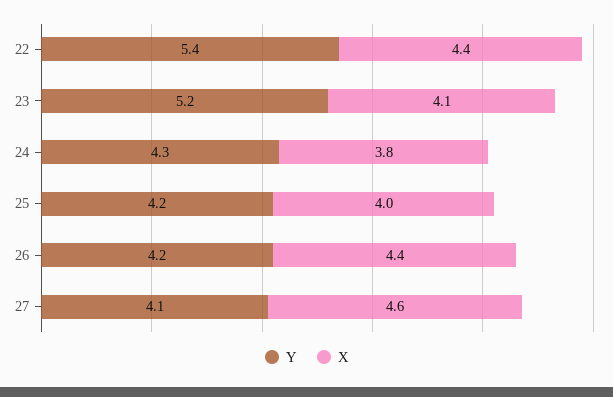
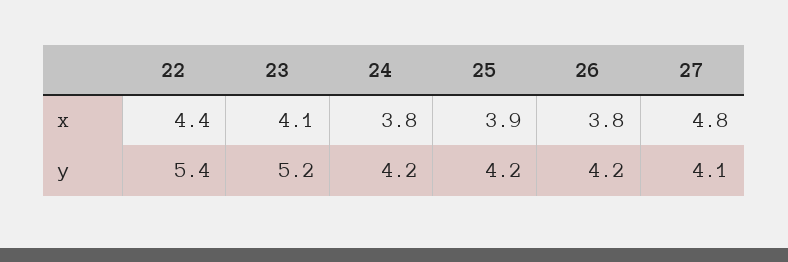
  {
    "Y": {
      "22": 5.4,
      "23": 5.2,
-     "24": 4.3,
+     "24": 4.2,
      "25": 4.2,
      "26": 4.2,
      "27": 4.1
    },
    "X": {
      "22": 4.4,
      "23": 4.1,
      "24": 3.8,
-     "25": 4,
+     "25": 3.9,
-     "26": 4.4,
+     "26": 3.8,
-     "27": 4.6
+     "27": 4.8
    }
  }

